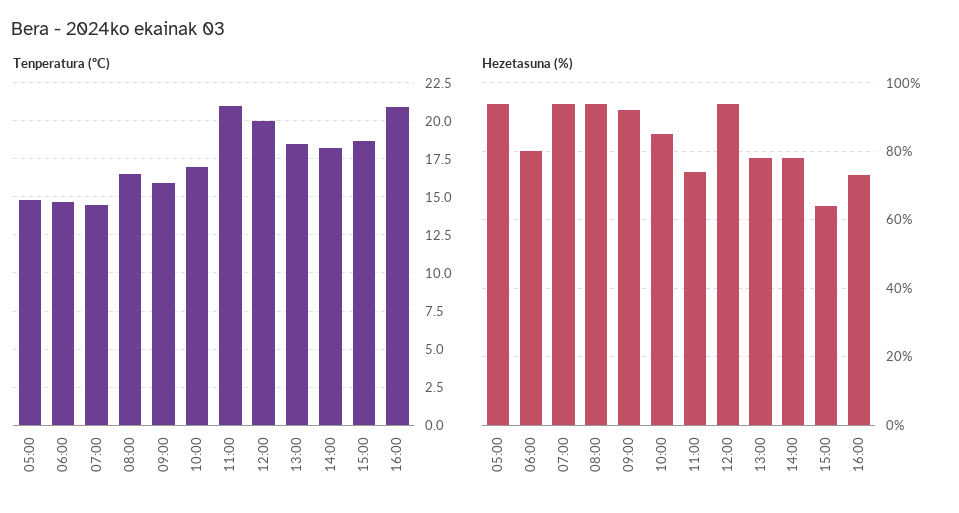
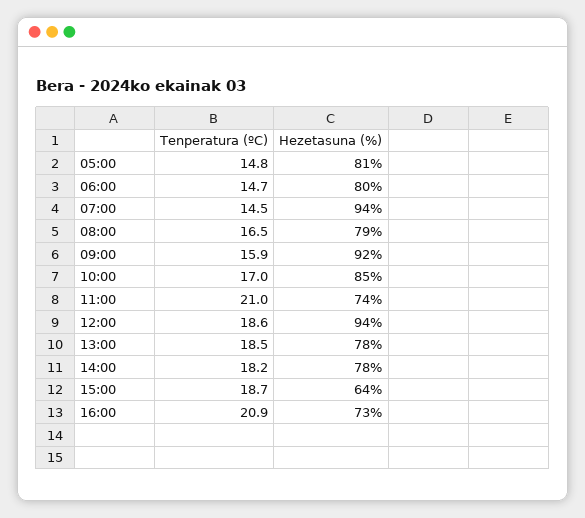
  {
    "Tenperatura (ºC)": {
      "05:00": 14.8,
      "06:00": 14.7,
      "07:00": 14.5,
      "08:00": 16.5,
      "09:00": 15.9,
      "10:00": 17,
      "11:00": 21,
-     "12:00": 20,
+     "12:00": 18.6,
      "13:00": 18.5,
      "14:00": 18.2,
      "15:00": 18.7,
      "16:00": 20.9
    },
    "Hezetasuna (%)": {
-     "05:00": 95,
+     "05:00": 81,
      "06:00": 80,
      "07:00": 94,
-     "08:00": 95,
+     "08:00": 79,
      "09:00": 92,
      "10:00": 85,
      "11:00": 74,
      "12:00": 94,
      "13:00": 78,
      "14:00": 78,
      "15:00": 64,
      "16:00": 73
    }
  }

